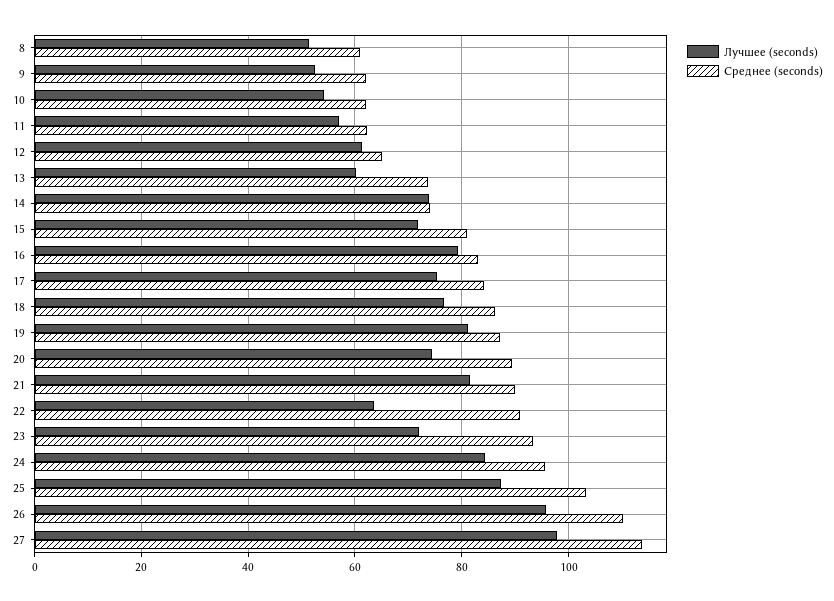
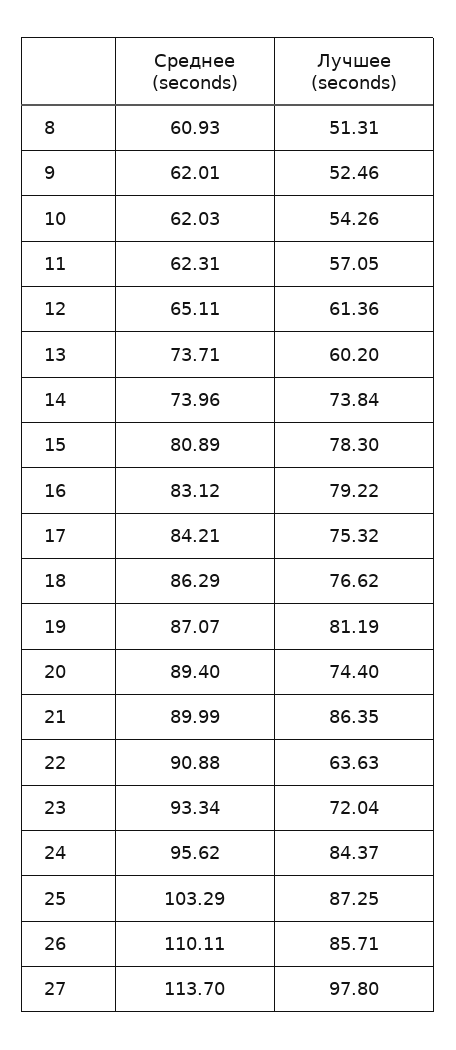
  {
    "Лучшее (seconds)": {
      "8": 51.31,
      "9": 52.46,
      "10": 54.26,
      "11": 57.05,
      "12": 61.36,
      "13": 60.2,
      "14": 73.84,
-     "15": 72,
+     "15": 78.3,
      "16": 79.22,
      "17": 75.32,
      "18": 76.62,
      "19": 81.19,
      "20": 74.4,
-     "21": 82,
+     "21": 86.35,
      "22": 63.63,
      "23": 72.04,
      "24": 84.37,
      "25": 87.25,
-     "26": 96,
+     "26": 85.71,
      "27": 97.8
    },
    "Среднее (seconds)": {
      "8": 60.93,
      "9": 62.01,
      "10": 62.03,
      "11": 62.31,
      "12": 65.11,
      "13": 73.71,
      "14": 73.96,
      "15": 80.89,
      "16": 83.12,
      "17": 84.21,
      "18": 86.29,
      "19": 87.07,
      "20": 89.4,
      "21": 89.99,
      "22": 90.88,
      "23": 93.34,
      "24": 95.62,
      "25": 103.29,
      "26": 110.11,
      "27": 113.7
    }
  }

